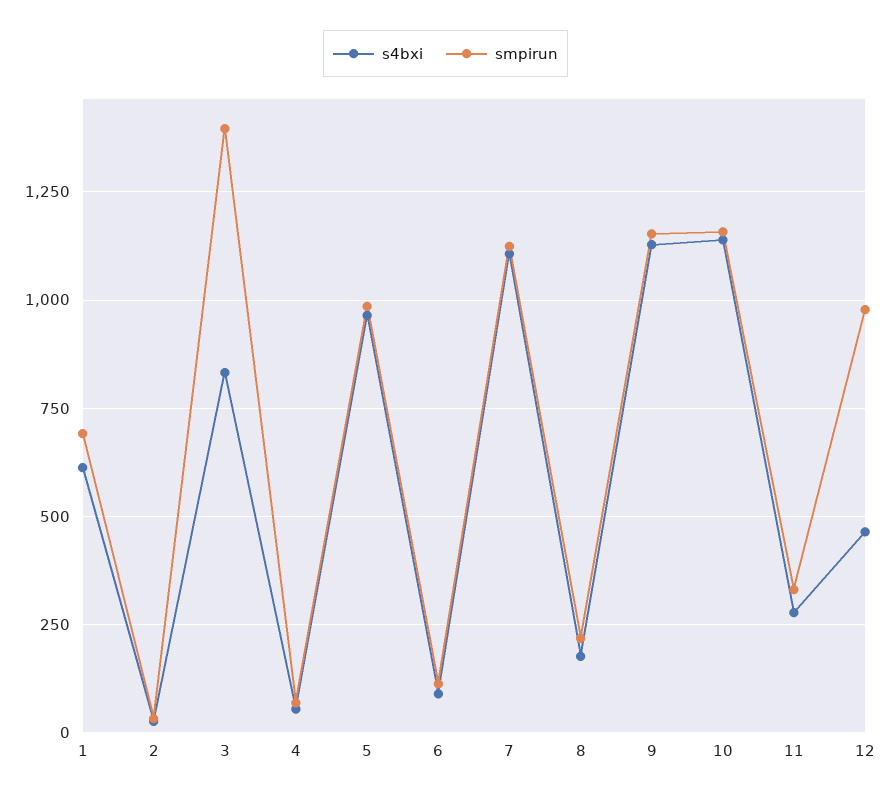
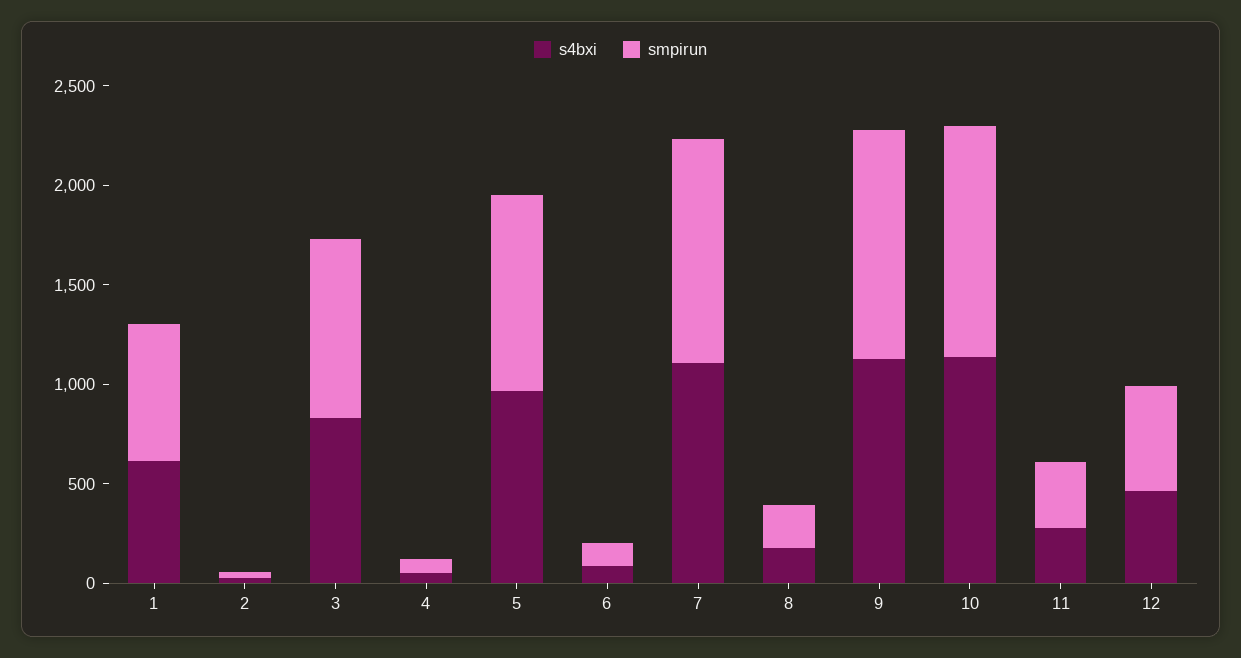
  {
    "s4bxi": {
      "1": 625,
      "2": 25,
      "3": 825,
      "4": 50,
      "5": 975,
      "6": 100,
      "7": 1100,
      "8": 175,
      "9": 1125,
      "10": 1150,
      "11": 275,
      "12": 475
    },
    "smpirun": {
      "1": 700,
      "2": 25,
-     "3": 1400,
+     "3": 900,
      "4": 75,
      "5": 975,
      "6": 100,
      "7": 1125,
      "8": 225,
      "9": 1150,
      "10": 1150,
      "11": 325,
-     "12": 975
+     "12": 500
    }
  }

